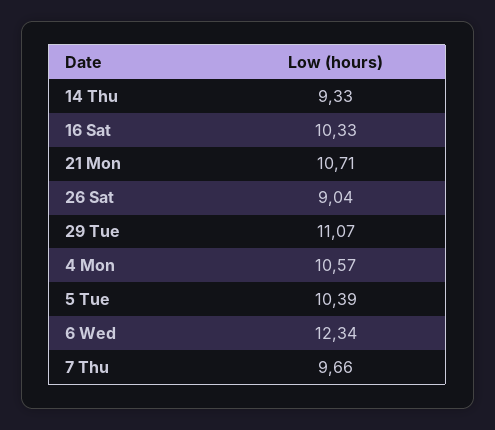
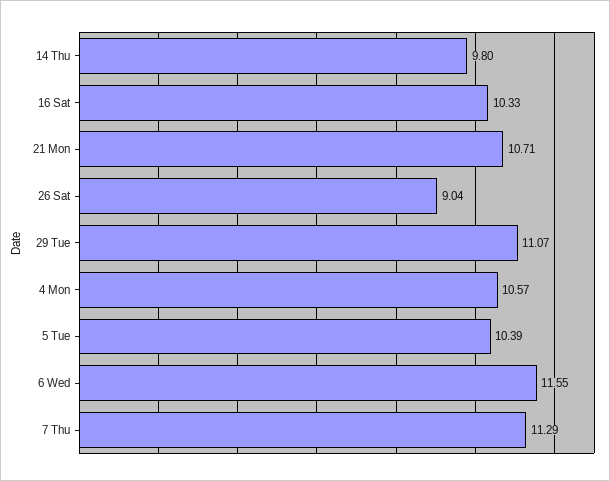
  {
-   "14 Thu": 9.33,
+   "14 Thu": 9.8,
    "16 Sat": 10.33,
    "21 Mon": 10.71,
    "26 Sat": 9.04,
    "29 Tue": 11.07,
    "4 Mon": 10.57,
    "5 Tue": 10.39,
-   "6 Wed": 12.34,
+   "6 Wed": 11.55,
-   "7 Thu": 9.66
+   "7 Thu": 11.29
  }

